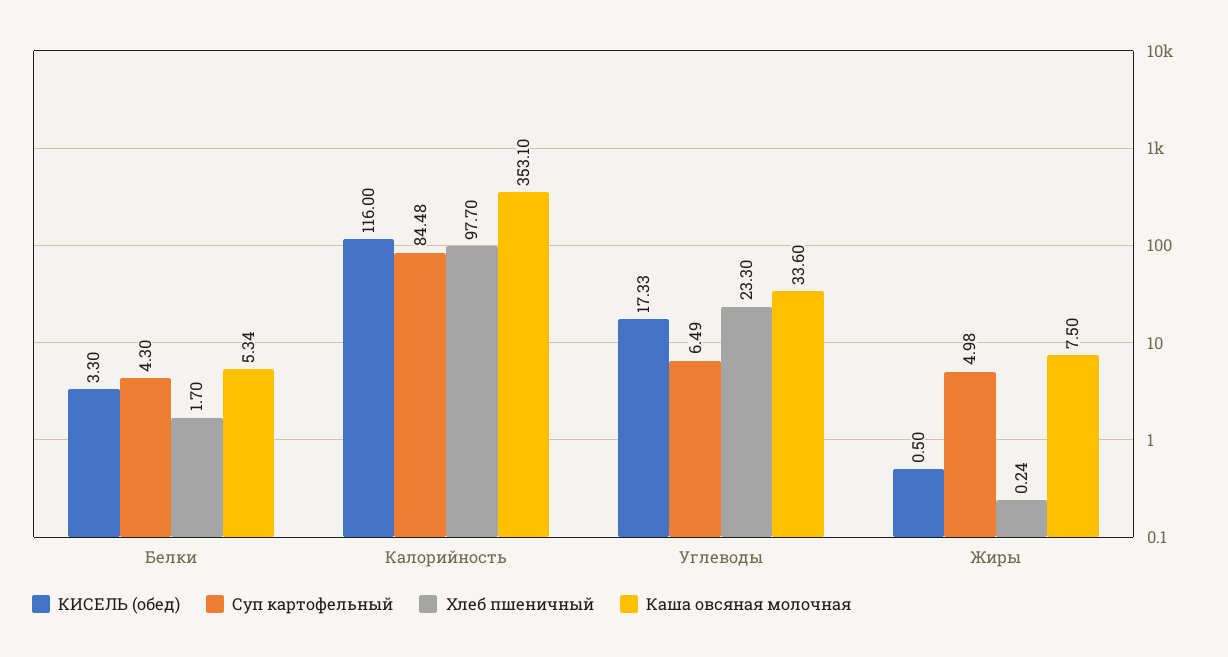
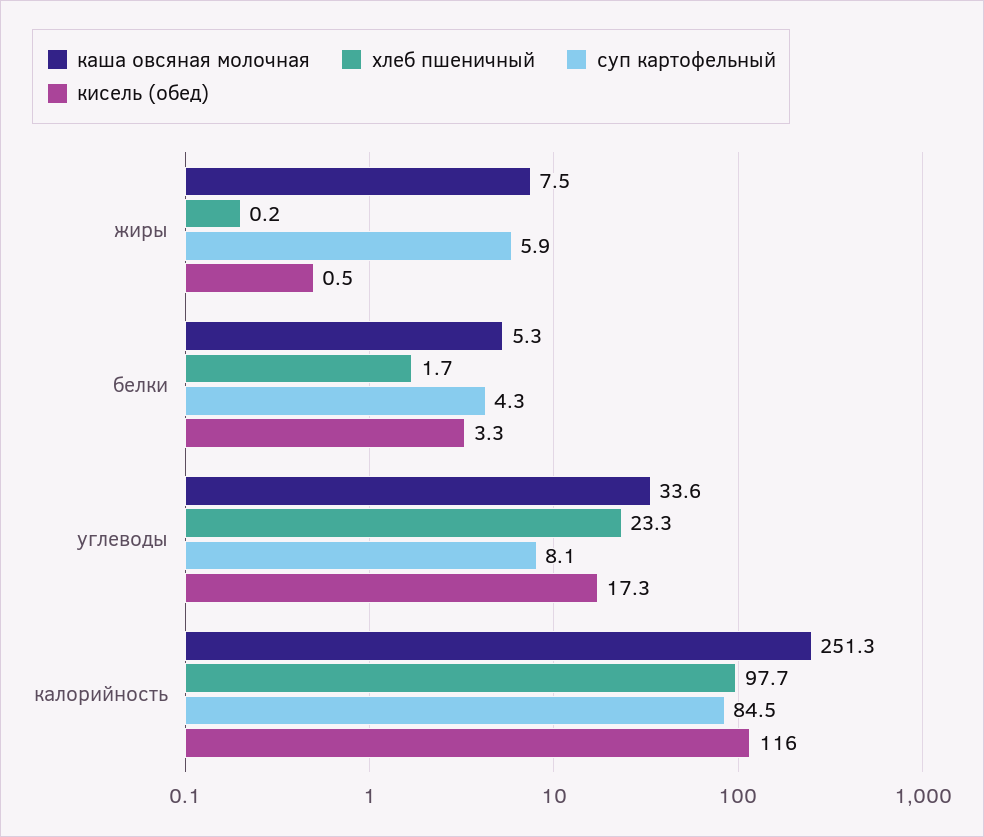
  {
    "КИСЕЛЬ (обед)": {
      "Белки": 3.3,
      "Калорийность": 116,
      "Углеводы": 17.33,
      "Жиры": 0.5
    },
    "Суп картофельный": {
      "Белки": 4.3,
      "Калорийность": 84.48,
-     "Углеводы": 6.49,
+     "Углеводы": 8.1,
-     "Жиры": 4.98
+     "Жиры": 5.9
    },
    "Хлеб пшеничный": {
      "Белки": 1.7,
      "Калорийность": 97.7,
      "Углеводы": 23.3,
      "Жиры": 0.24
    },
    "Каша овсяная молочная": {
      "Белки": 5.34,
-     "Калорийность": 353.1,
+     "Калорийность": 251.3,
      "Углеводы": 33.6,
      "Жиры": 7.5
    }
  }

